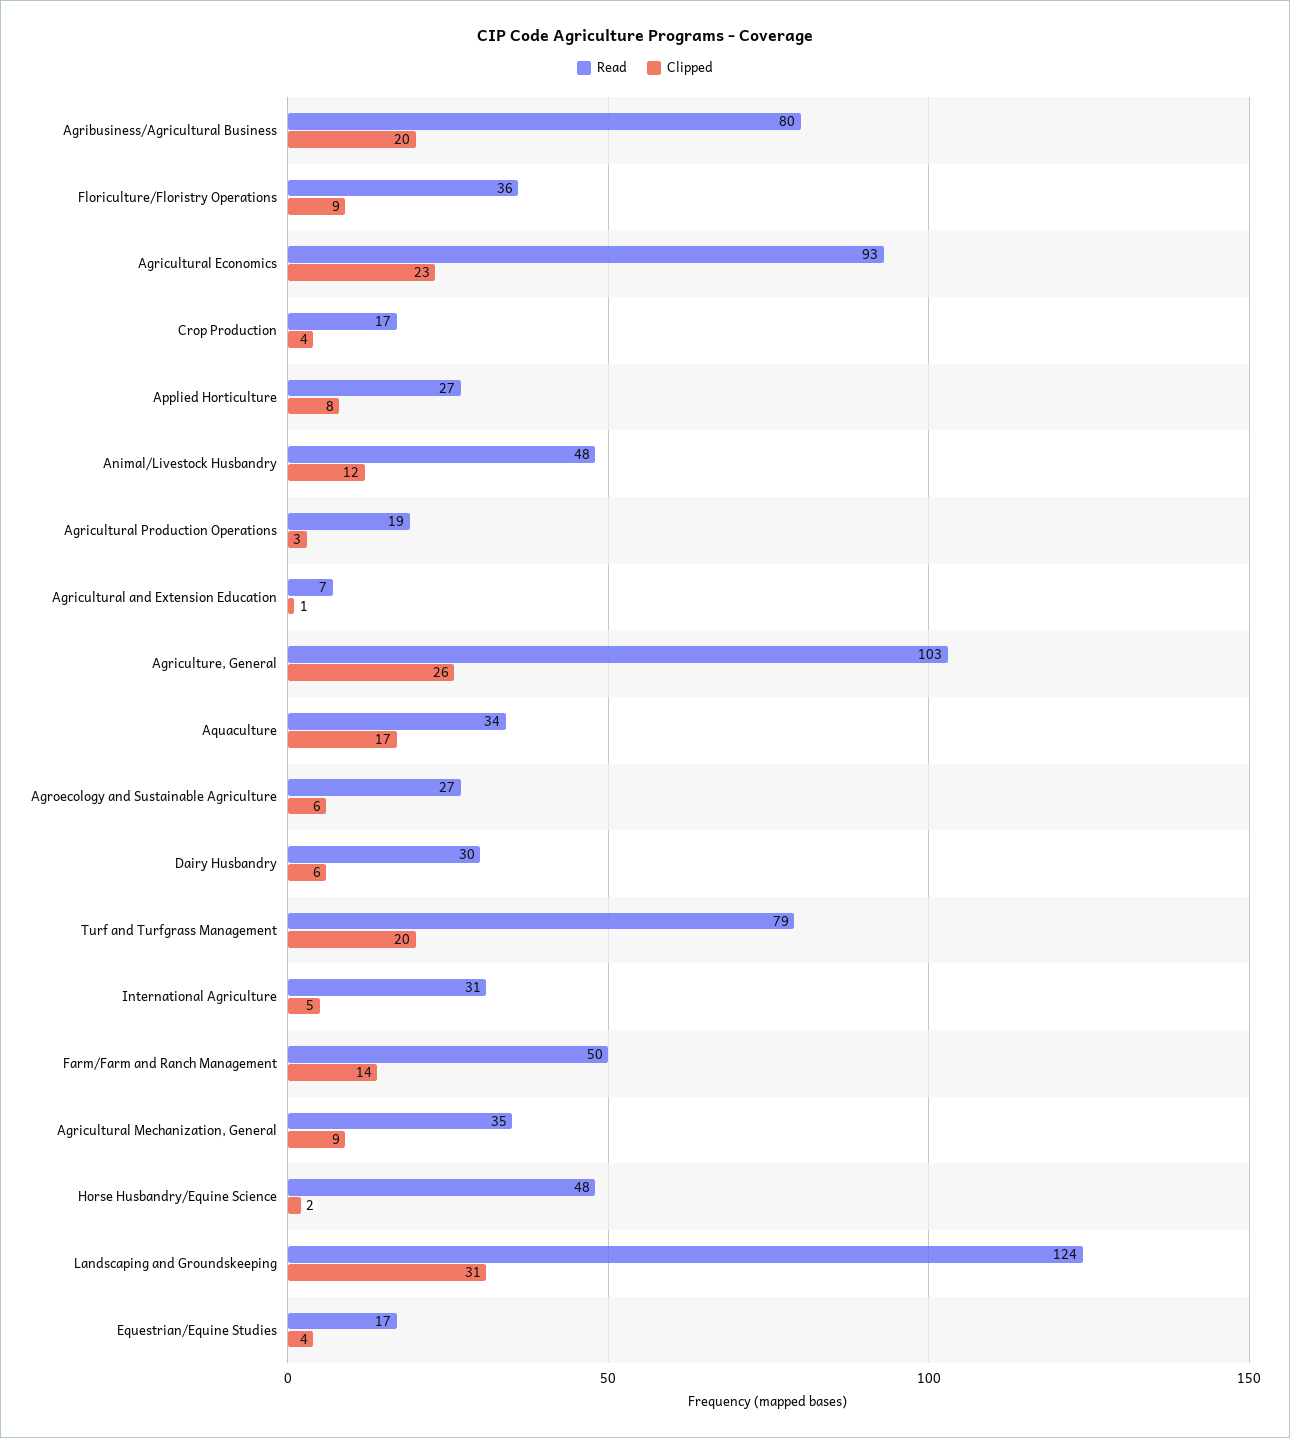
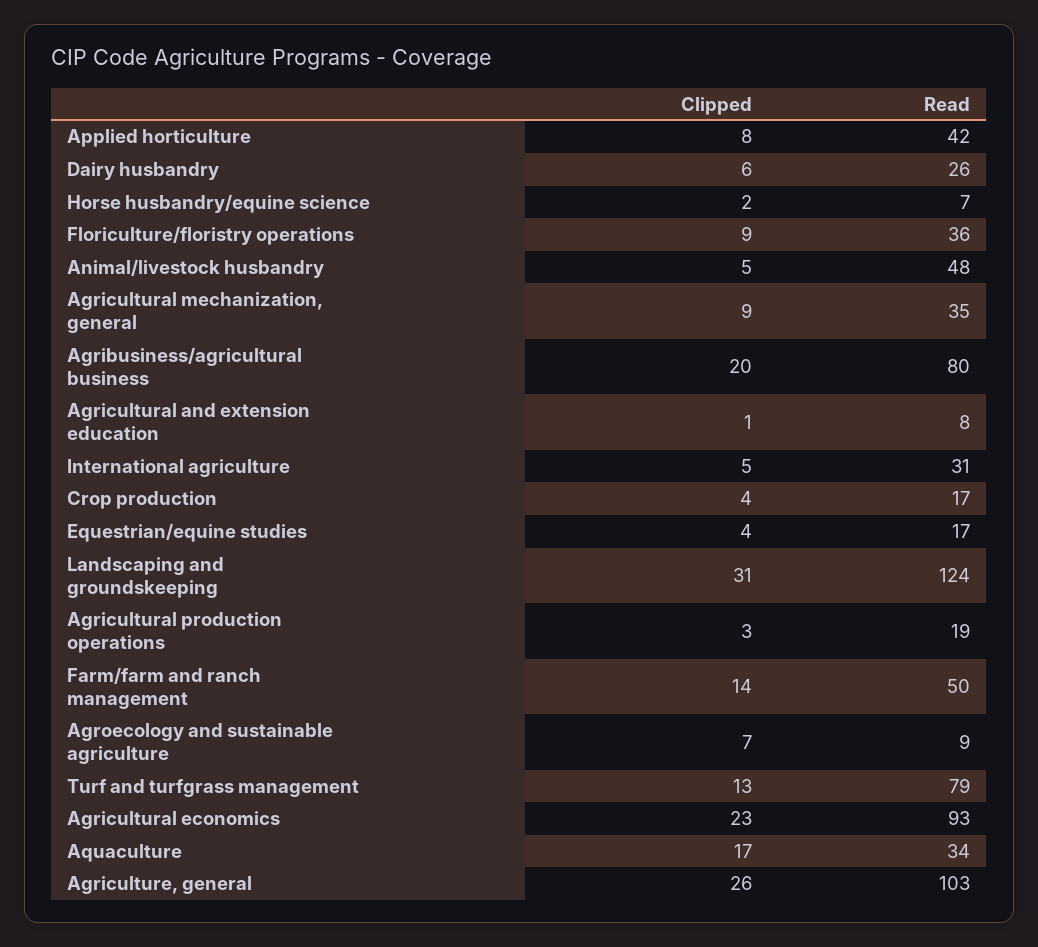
  {
    "Read": {
      "Agribusiness/Agricultural Business": 80,
      "Floriculture/Floristry Operations": 36,
      "Agricultural Economics": 93,
      "Crop Production": 17,
-     "Applied Horticulture": 27,
+     "Applied Horticulture": 42,
      "Animal/Livestock Husbandry": 48,
      "Agricultural Production Operations": 19,
-     "Agricultural and Extension Education": 7,
+     "Agricultural and Extension Education": 8,
      "Agriculture, General": 103,
      "Aquaculture": 34,
-     "Agroecology and Sustainable Agriculture": 27,
+     "Agroecology and Sustainable Agriculture": 9,
-     "Dairy Husbandry": 30,
+     "Dairy Husbandry": 26,
      "Turf and Turfgrass Management": 79,
      "International Agriculture": 31,
      "Farm/Farm and Ranch Management": 50,
      "Agricultural Mechanization, General": 35,
-     "Horse Husbandry/Equine Science": 48,
+     "Horse Husbandry/Equine Science": 7,
      "Landscaping and Groundskeeping": 124,
      "Equestrian/Equine Studies": 17
    },
    "Clipped": {
      "Agribusiness/Agricultural Business": 20,
      "Floriculture/Floristry Operations": 9,
      "Agricultural Economics": 23,
      "Crop Production": 4,
      "Applied Horticulture": 8,
-     "Animal/Livestock Husbandry": 12,
+     "Animal/Livestock Husbandry": 5,
      "Agricultural Production Operations": 3,
      "Agricultural and Extension Education": 1,
      "Agriculture, General": 26,
      "Aquaculture": 17,
-     "Agroecology and Sustainable Agriculture": 6,
+     "Agroecology and Sustainable Agriculture": 7,
      "Dairy Husbandry": 6,
-     "Turf and Turfgrass Management": 20,
+     "Turf and Turfgrass Management": 13,
      "International Agriculture": 5,
      "Farm/Farm and Ranch Management": 14,
      "Agricultural Mechanization, General": 9,
      "Horse Husbandry/Equine Science": 2,
      "Landscaping and Groundskeeping": 31,
      "Equestrian/Equine Studies": 4
    }
  }

